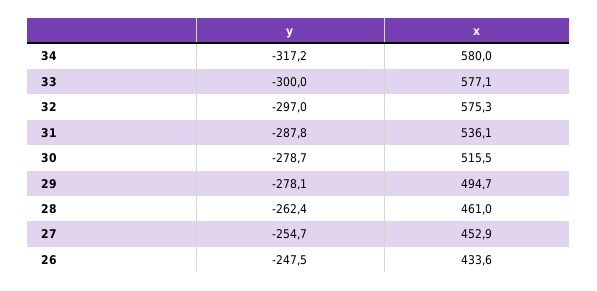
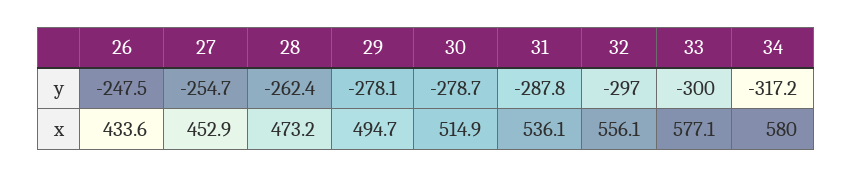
  {
    "y": {
      "34": -317.2,
      "33": -300,
      "32": -297,
      "31": -287.8,
      "30": -278.7,
      "29": -278.1,
      "28": -262.4,
      "27": -254.7,
      "26": -247.5
    },
    "x": {
      "34": 580,
      "33": 577.1,
-     "32": 575.3,
+     "32": 556.1,
      "31": 536.1,
-     "30": 515.5,
+     "30": 514.9,
      "29": 494.7,
-     "28": 461,
+     "28": 473.2,
      "27": 452.9,
      "26": 433.6
    }
  }

